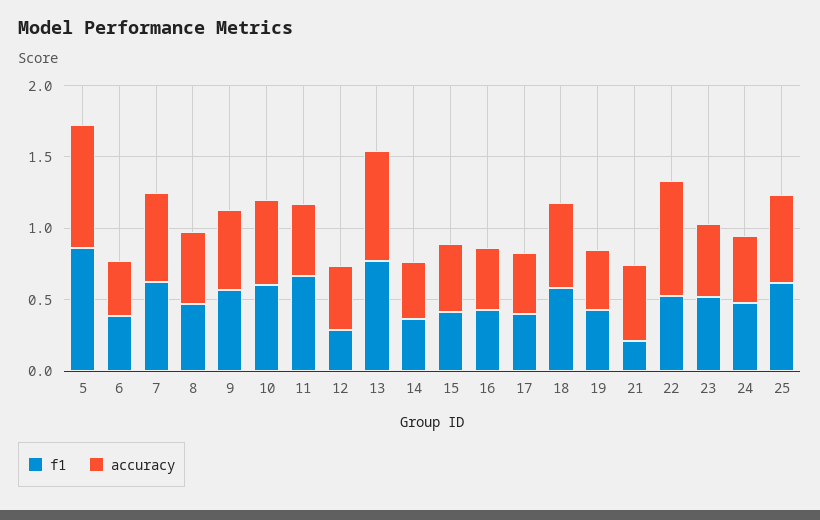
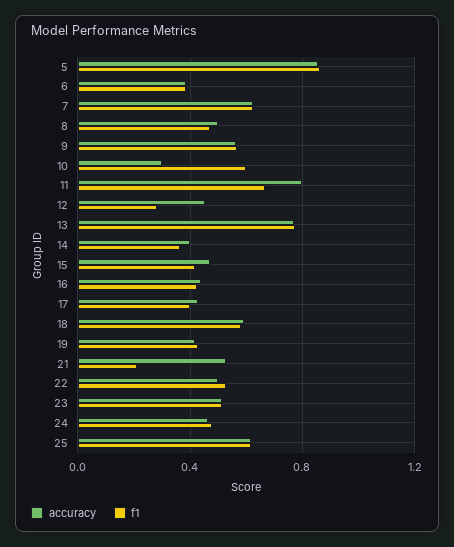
  {
    "f1": {
      "5": 0.85,
      "6": 0.4,
      "7": 0.65,
      "8": 0.45,
      "9": 0.55,
      "10": 0.6,
      "11": 0.65,
      "12": 0.3,
      "13": 0.75,
      "14": 0.35,
      "15": 0.4,
      "16": 0.45,
      "17": 0.4,
      "18": 0.6,
      "19": 0.45,
      "21": 0.2,
      "22": 0.55,
      "23": 0.5,
      "24": 0.5,
      "25": 0.6
    },
    "accuracy": {
      "5": 0.85,
      "6": 0.4,
      "7": 0.65,
      "8": 0.5,
      "9": 0.55,
-     "10": 0.6,
+     "10": 0.3,
-     "11": 0.5,
+     "11": 0.8,
      "12": 0.45,
      "13": 0.75,
      "14": 0.4,
      "15": 0.45,
      "16": 0.45,
      "17": 0.45,
      "18": 0.6,
      "19": 0.4,
      "21": 0.55,
-     "22": 0.8,
+     "22": 0.5,
      "23": 0.5,
      "24": 0.45,
      "25": 0.6
    }
  }

